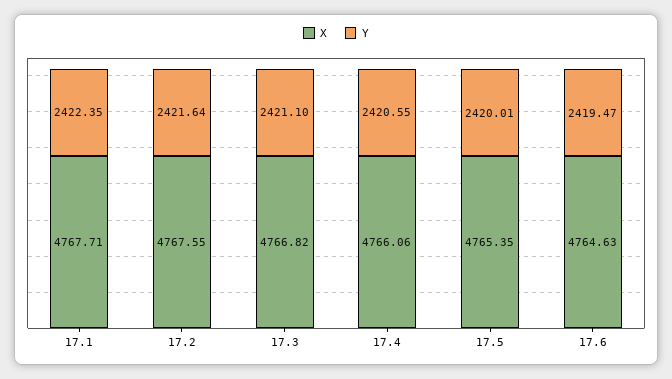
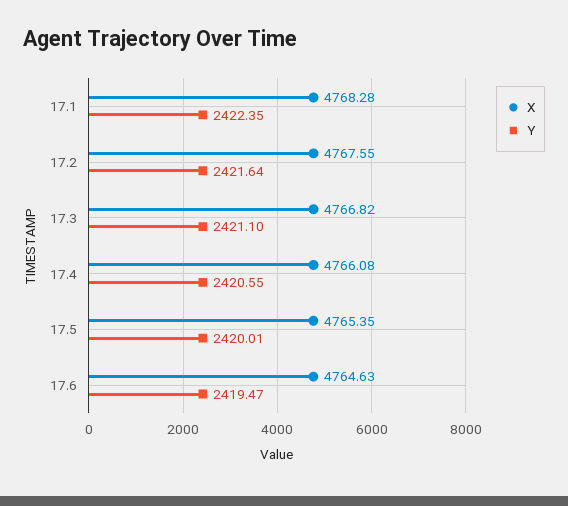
  {
    "X": {
-     "17.1": 4767.71,
+     "17.1": 4768.28,
      "17.2": 4767.55,
      "17.3": 4766.82,
-     "17.4": 4766.06,
+     "17.4": 4766.08,
      "17.5": 4765.35,
      "17.6": 4764.63
    },
    "Y": {
      "17.1": 2422.35,
      "17.2": 2421.64,
      "17.3": 2421.1,
      "17.4": 2420.55,
      "17.5": 2420.01,
      "17.6": 2419.47
    }
  }

